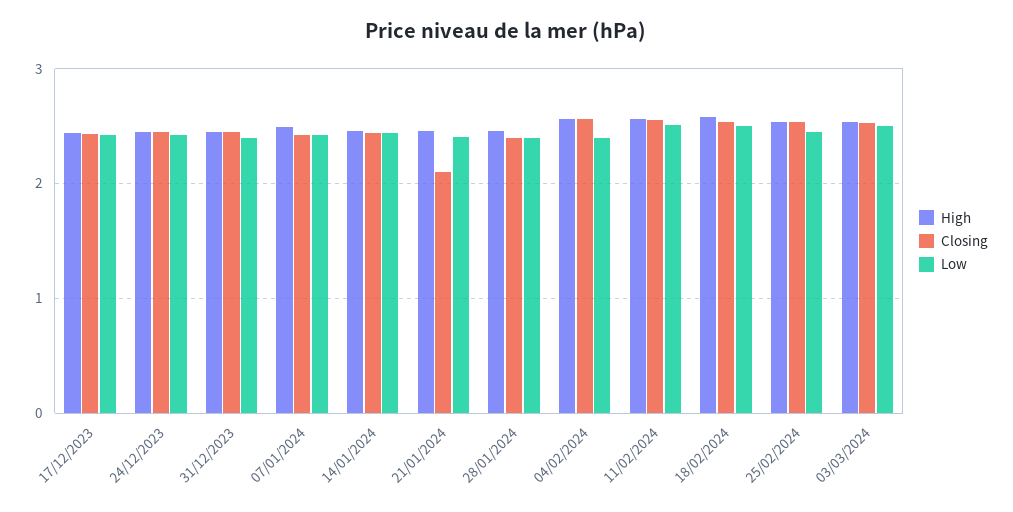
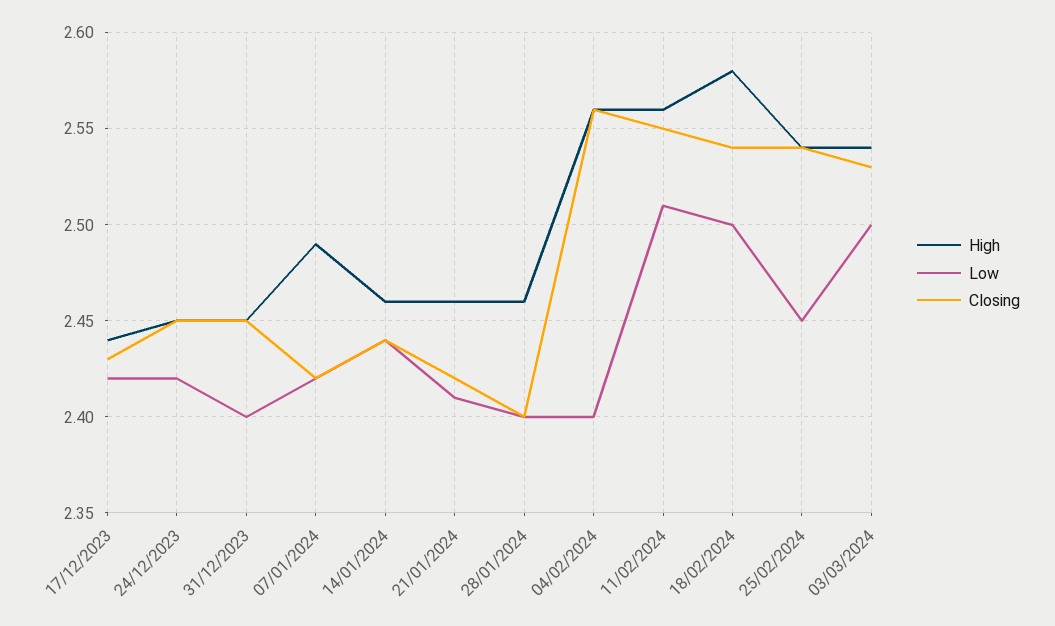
  {
    "High": {
      "17/12/2023": 2.44,
      "24/12/2023": 2.45,
      "31/12/2023": 2.45,
      "07/01/2024": 2.49,
      "14/01/2024": 2.46,
      "21/01/2024": 2.46,
      "28/01/2024": 2.46,
      "04/02/2024": 2.56,
      "11/02/2024": 2.56,
      "18/02/2024": 2.58,
      "25/02/2024": 2.54,
      "03/03/2024": 2.54
    },
    "Closing": {
      "17/12/2023": 2.43,
      "24/12/2023": 2.45,
      "31/12/2023": 2.45,
      "07/01/2024": 2.42,
      "14/01/2024": 2.44,
-     "21/01/2024": 2.1,
+     "21/01/2024": 2.42,
      "28/01/2024": 2.4,
      "04/02/2024": 2.56,
      "11/02/2024": 2.55,
      "18/02/2024": 2.54,
      "25/02/2024": 2.54,
      "03/03/2024": 2.53
    },
    "Low": {
      "17/12/2023": 2.42,
      "24/12/2023": 2.42,
      "31/12/2023": 2.4,
      "07/01/2024": 2.42,
      "14/01/2024": 2.44,
      "21/01/2024": 2.41,
      "28/01/2024": 2.4,
      "04/02/2024": 2.4,
      "11/02/2024": 2.51,
      "18/02/2024": 2.5,
      "25/02/2024": 2.45,
      "03/03/2024": 2.5
    }
  }

